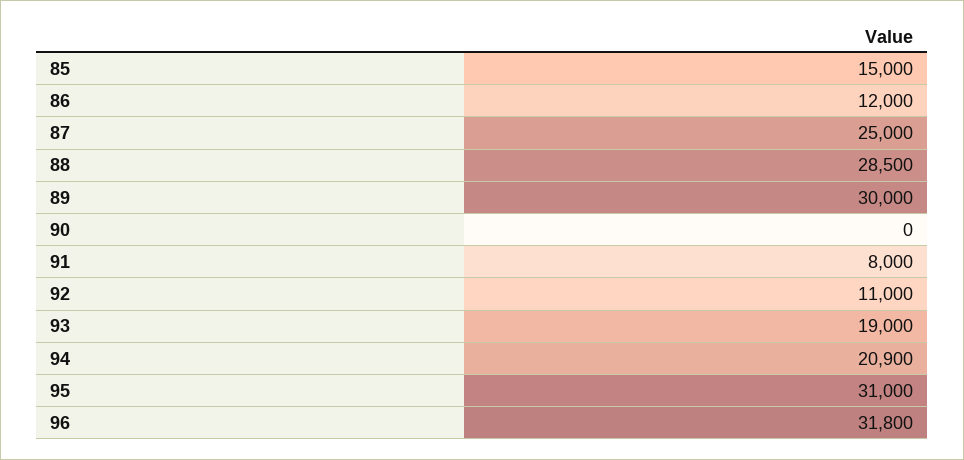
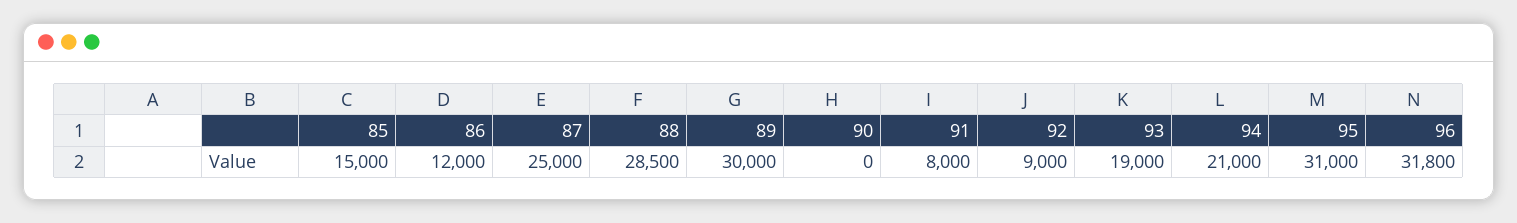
  {
    "85": 15000,
    "86": 12000,
    "87": 25000,
    "88": 28500,
    "89": 30000,
    "90": 0,
    "91": 8000,
-   "92": 11000,
+   "92": 9000,
    "93": 19000,
-   "94": 20900,
+   "94": 21000,
    "95": 31000,
    "96": 31800
  }

